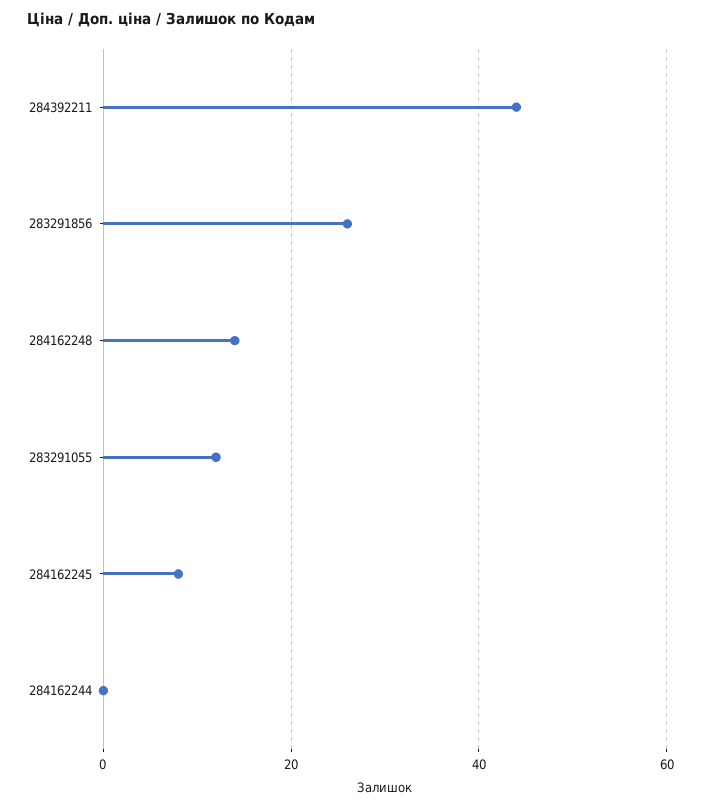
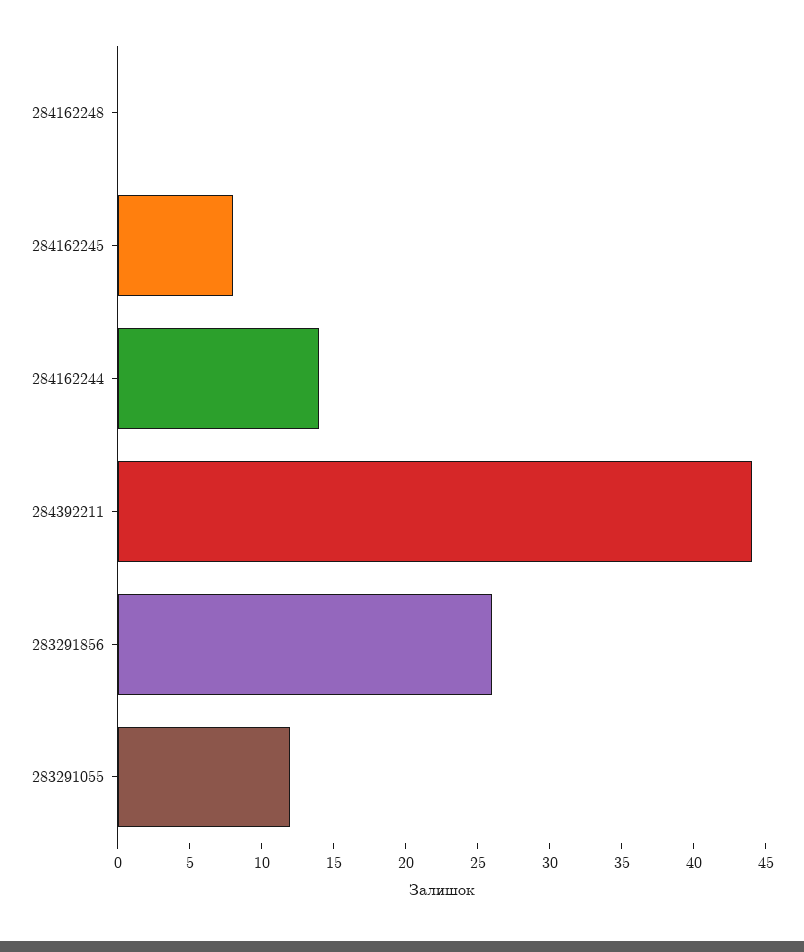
  {
    "284392211": 44,
    "283291856": 26,
-   "284162248": 15,
+   "284162248": 0,
    "283291055": 12,
    "284162245": 8,
-   "284162244": 0
+   "284162244": 14
  }

